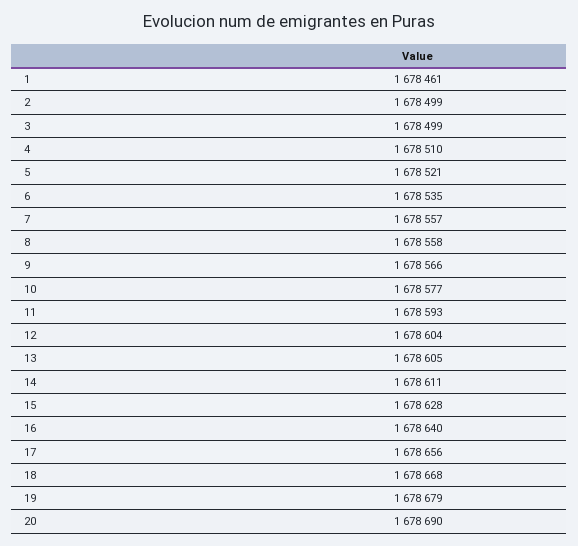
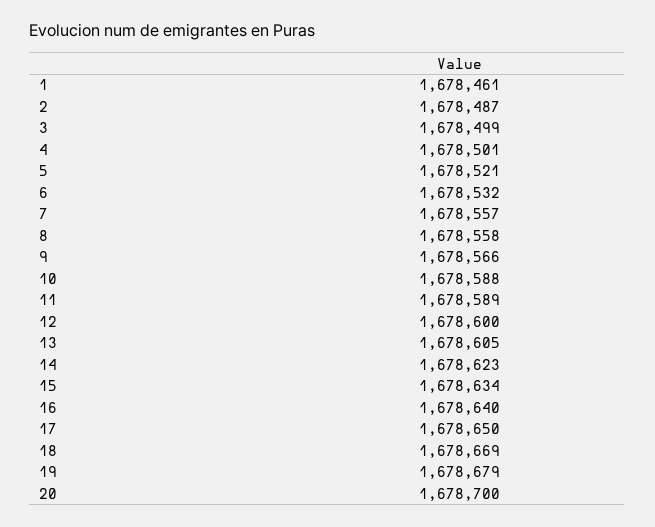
  {
    "1": 1678461,
-   "2": 1678499,
+   "2": 1678487,
    "3": 1678499,
-   "4": 1678510,
+   "4": 1678501,
    "5": 1678521,
-   "6": 1678535,
+   "6": 1678532,
    "7": 1678557,
    "8": 1678558,
    "9": 1678566,
-   "10": 1678577,
+   "10": 1678588,
-   "11": 1678593,
+   "11": 1678589,
-   "12": 1678604,
+   "12": 1678600,
    "13": 1678605,
-   "14": 1678611,
+   "14": 1678623,
-   "15": 1678628,
+   "15": 1678634,
    "16": 1678640,
-   "17": 1678656,
+   "17": 1678650,
-   "18": 1678668,
+   "18": 1678669,
    "19": 1678679,
-   "20": 1678690
+   "20": 1678700
  }

